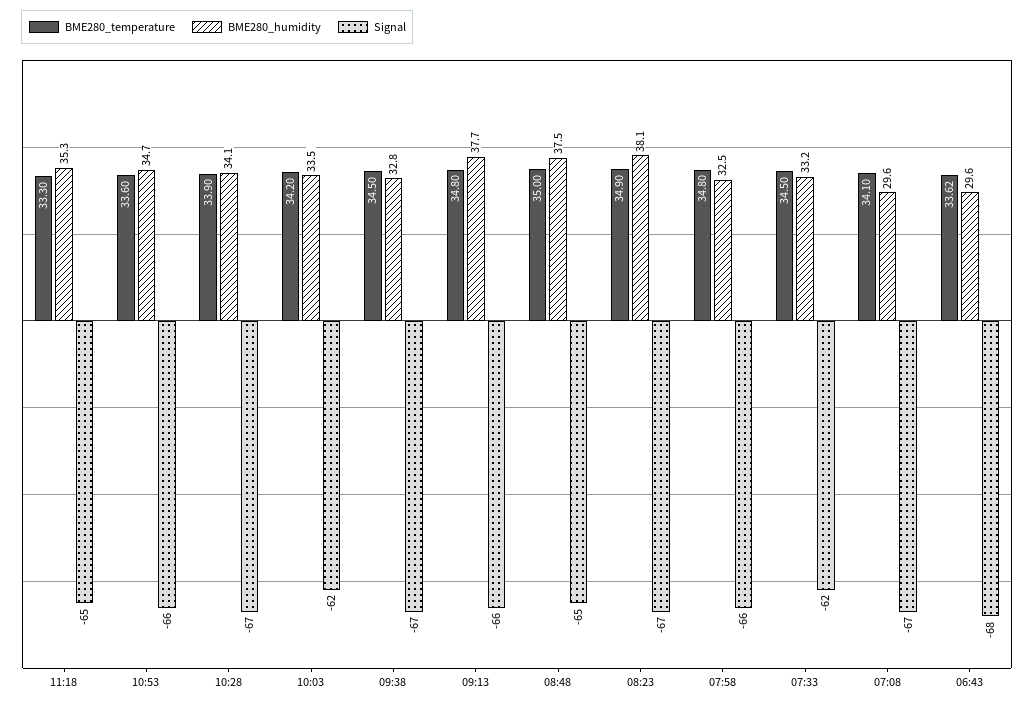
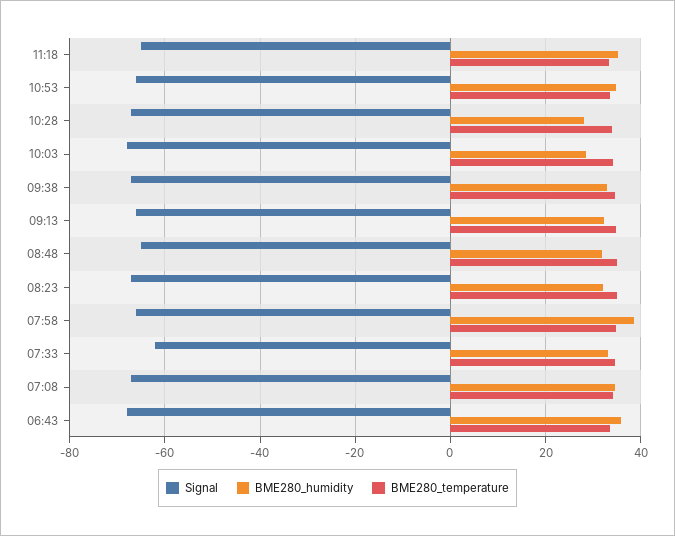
  {
    "BME280_temperature": {
      "11:18": 33.3,
      "10:53": 33.6,
      "10:28": 33.9,
      "10:03": 34.2,
      "09:38": 34.5,
      "09:13": 34.8,
      "08:48": 35,
      "08:23": 34.9,
      "07:58": 34.8,
      "07:33": 34.5,
      "07:08": 34.1,
      "06:43": 33.62
    },
    "BME280_humidity": {
      "11:18": 35.3,
      "10:53": 34.7,
-     "10:28": 34.1,
+     "10:28": 28,
-     "10:03": 33.5,
+     "10:03": 28,
      "09:38": 32.8,
-     "09:13": 37.7,
+     "09:13": 32,
-     "08:48": 37.5,
+     "08:48": 32,
-     "08:23": 38.1,
+     "08:23": 32,
-     "07:58": 32.5,
+     "07:58": 38,
      "07:33": 33.2,
-     "07:08": 29.6,
+     "07:08": 34,
-     "06:43": 29.6
+     "06:43": 36
    },
    "Signal": {
      "11:18": -65,
      "10:53": -66,
      "10:28": -67,
-     "10:03": -62,
+     "10:03": -68,
      "09:38": -67,
      "09:13": -66,
      "08:48": -65,
      "08:23": -67,
      "07:58": -66,
      "07:33": -62,
      "07:08": -67,
      "06:43": -68
    }
  }

